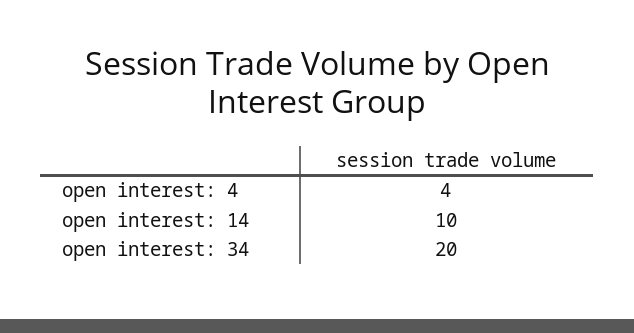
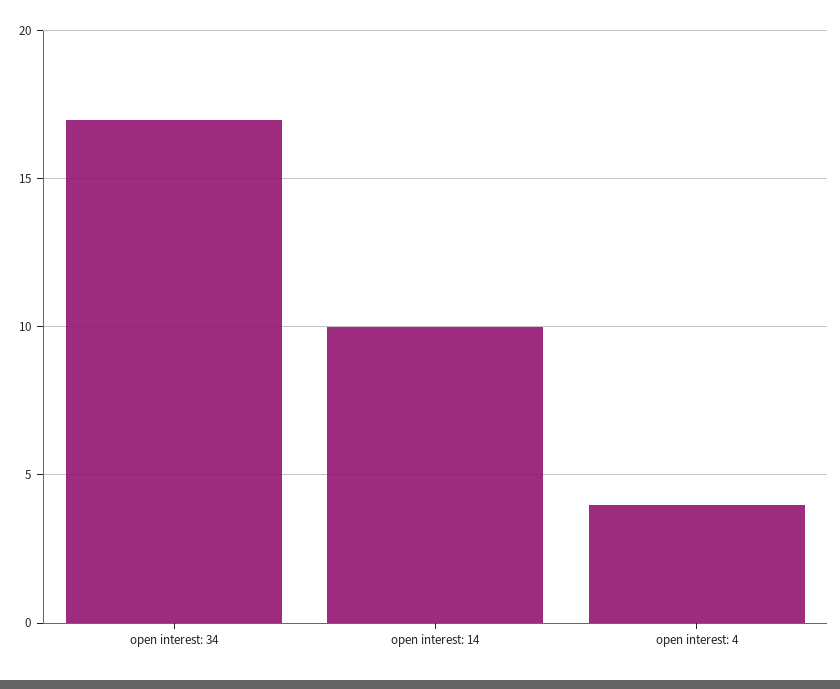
  {
    "open interest: 4": 4,
    "open interest: 14": 10,
-   "open interest: 34": 20
+   "open interest: 34": 17
  }

